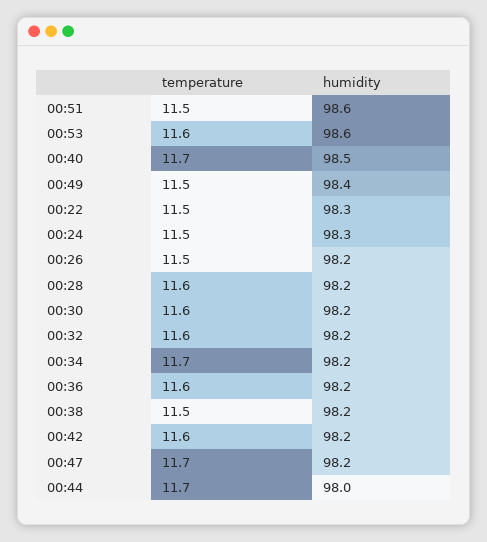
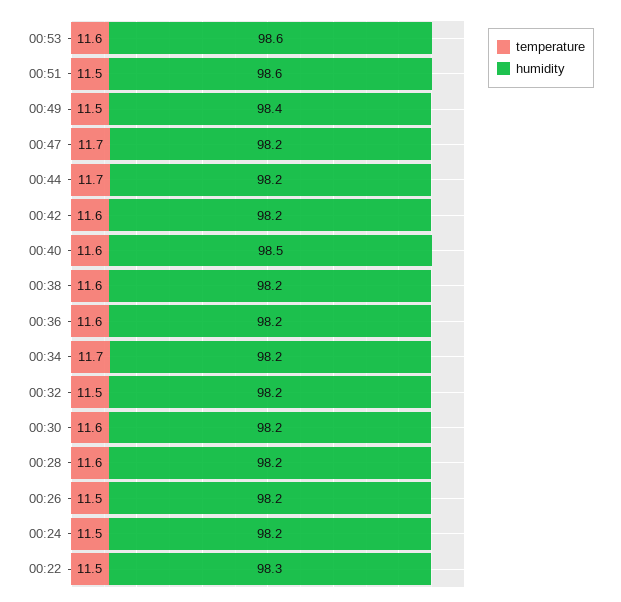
  {
    "temperature": {
      "00:51": 11.5,
      "00:53": 11.6,
-     "00:40": 11.7,
+     "00:40": 11.6,
      "00:49": 11.5,
      "00:22": 11.5,
      "00:24": 11.5,
      "00:26": 11.5,
      "00:28": 11.6,
      "00:30": 11.6,
-     "00:32": 11.6,
+     "00:32": 11.5,
      "00:34": 11.7,
      "00:36": 11.6,
-     "00:38": 11.5,
+     "00:38": 11.6,
      "00:42": 11.6,
      "00:47": 11.7,
      "00:44": 11.7
    },
    "humidity": {
      "00:51": 98.6,
      "00:53": 98.6,
      "00:40": 98.5,
      "00:49": 98.4,
      "00:22": 98.3,
-     "00:24": 98.3,
+     "00:24": 98.2,
      "00:26": 98.2,
      "00:28": 98.2,
      "00:30": 98.2,
      "00:32": 98.2,
      "00:34": 98.2,
      "00:36": 98.2,
      "00:38": 98.2,
      "00:42": 98.2,
      "00:47": 98.2,
-     "00:44": 98
+     "00:44": 98.2
    }
  }

